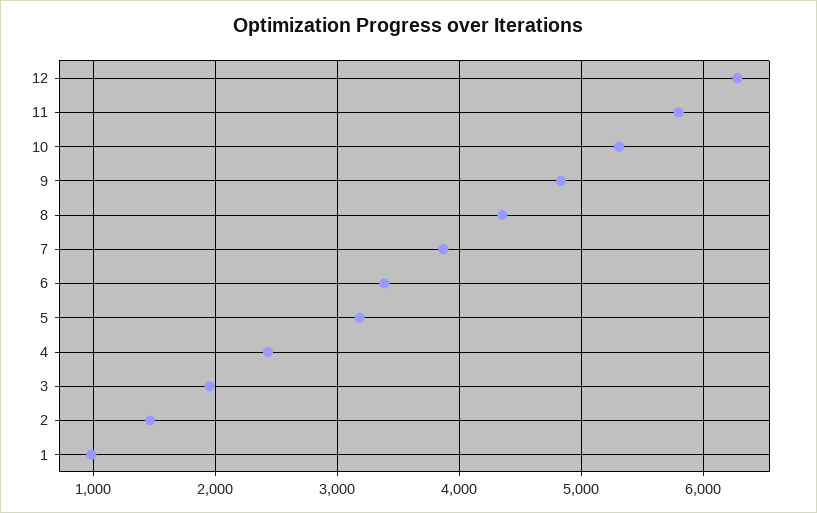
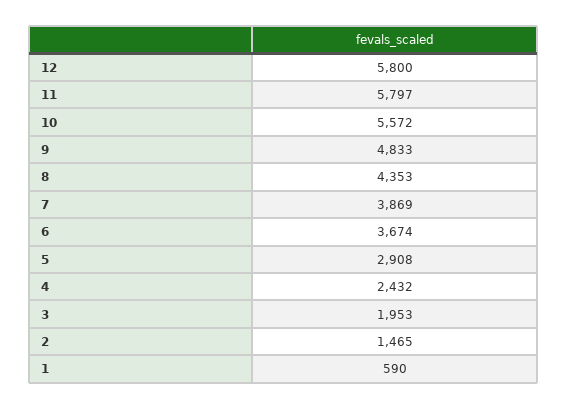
  {
-   "12": 6300,
+   "12": 5800,
    "11": 5797,
-   "10": 5300,
+   "10": 5572,
    "9": 4833,
    "8": 4353,
    "7": 3869,
-   "6": 3400,
+   "6": 3674,
-   "5": 3200,
+   "5": 2908,
    "4": 2432,
    "3": 1953,
    "2": 1465,
-   "1": 1000
+   "1": 590
  }

